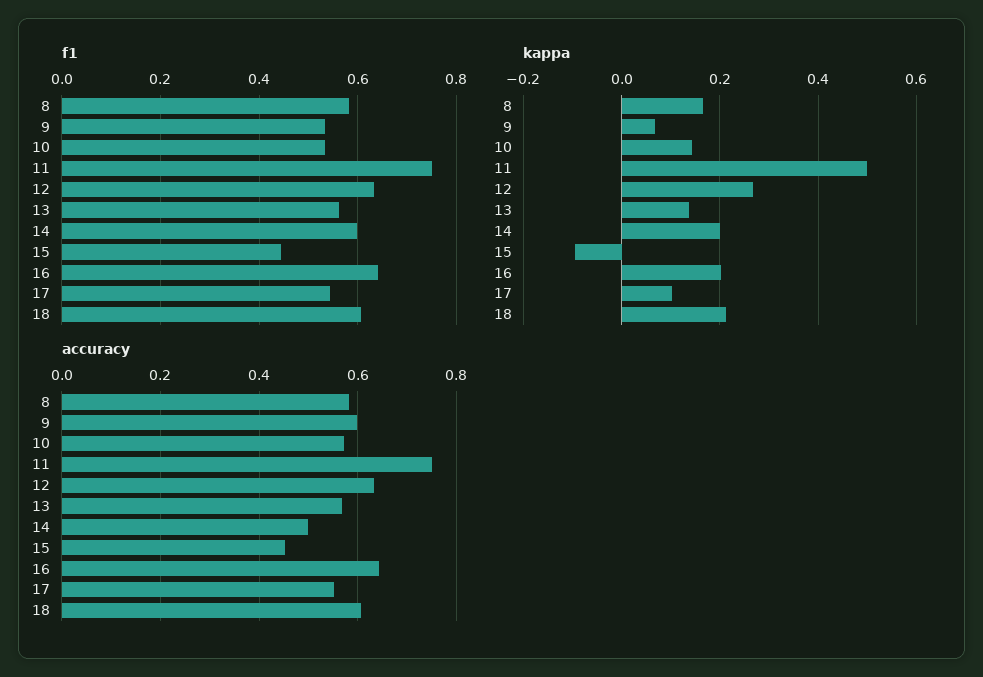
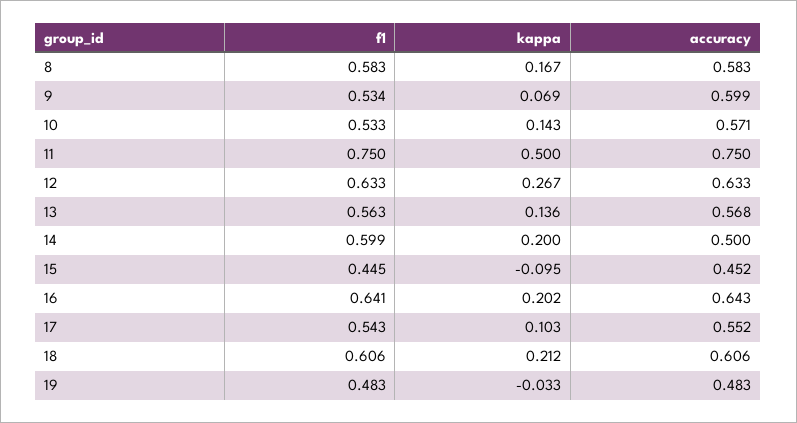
  {
    "f1": {
      "8": 0.583,
      "9": 0.534,
      "10": 0.533,
      "11": 0.75,
      "12": 0.633,
      "13": 0.563,
      "14": 0.599,
      "15": 0.445,
      "16": 0.641,
      "17": 0.543,
-     "18": 0.606
+     "18": 0.606,
+     "19": 0.483
    },
    "kappa": {
      "8": 0.167,
      "9": 0.069,
      "10": 0.143,
      "11": 0.5,
      "12": 0.267,
      "13": 0.136,
      "14": 0.2,
      "15": -0.095,
      "16": 0.202,
      "17": 0.103,
-     "18": 0.212
+     "18": 0.212,
+     "19": -0.033
    },
    "accuracy": {
      "8": 0.583,
      "9": 0.599,
      "10": 0.571,
      "11": 0.75,
      "12": 0.633,
      "13": 0.568,
      "14": 0.5,
      "15": 0.452,
      "16": 0.643,
      "17": 0.552,
-     "18": 0.606
+     "18": 0.606,
+     "19": 0.483
    }
  }

